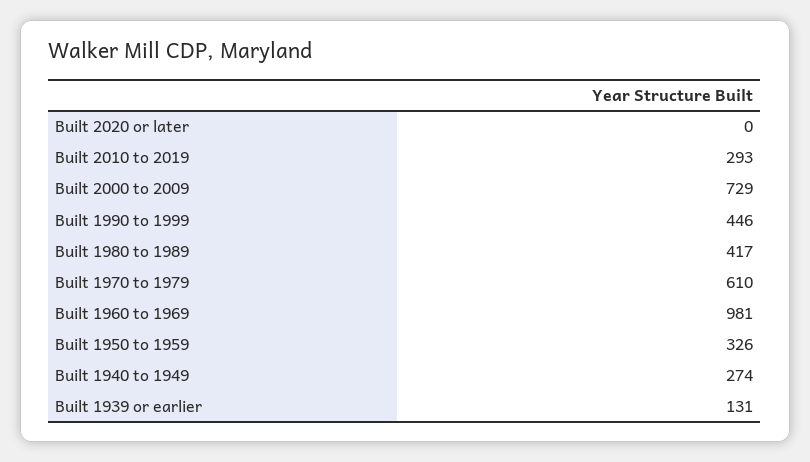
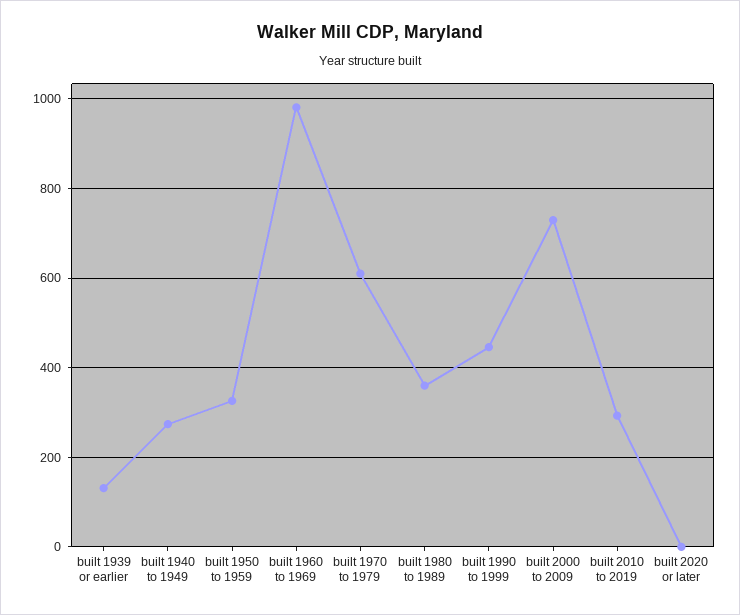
  {
    "Built 2020 or later": 0,
    "Built 2010 to 2019": 293,
    "Built 2000 to 2009": 729,
    "Built 1990 to 1999": 446,
-   "Built 1980 to 1989": 417,
+   "Built 1980 to 1989": 360,
    "Built 1970 to 1979": 610,
    "Built 1960 to 1969": 981,
    "Built 1950 to 1959": 326,
    "Built 1940 to 1949": 274,
    "Built 1939 or earlier": 131
  }

